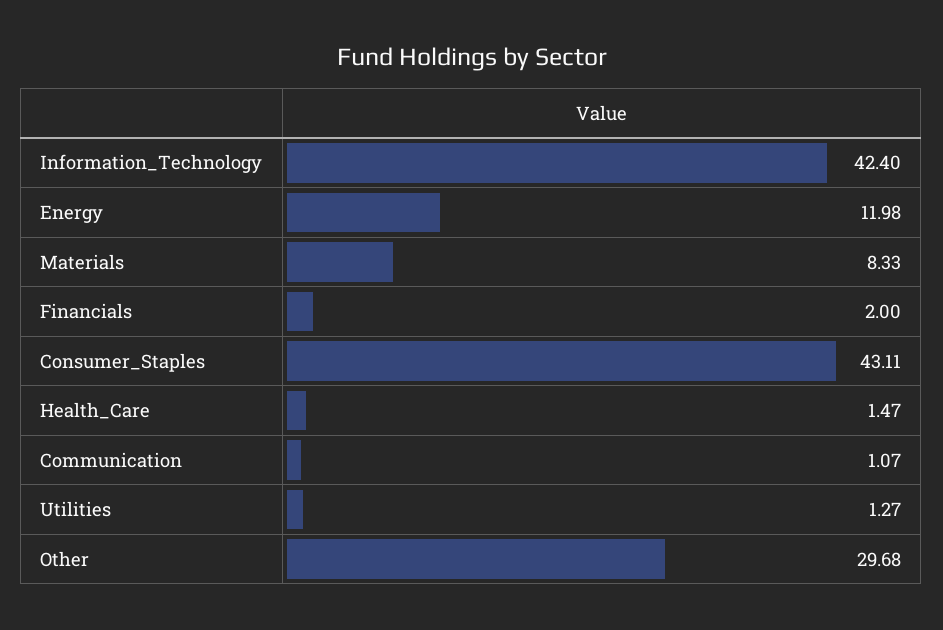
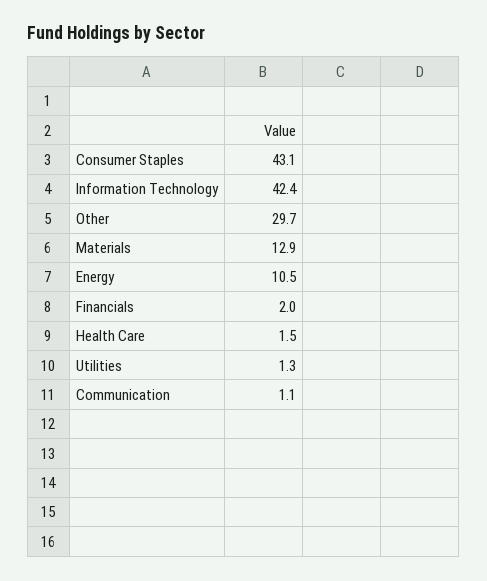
  {
    "Information_Technology": 42.4,
-   "Energy": 11.98,
+   "Energy": 10.5,
-   "Materials": 8.33,
+   "Materials": 12.9,
    "Financials": 2,
    "Consumer_Staples": 43.11,
    "Health_Care": 1.47,
    "Communication": 1.07,
    "Utilities": 1.27,
    "Other": 29.68
  }

